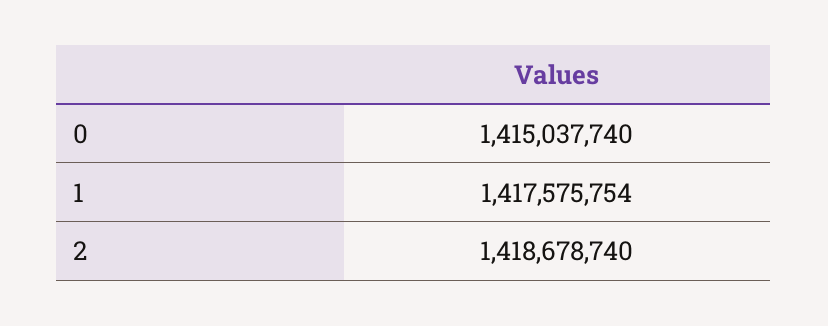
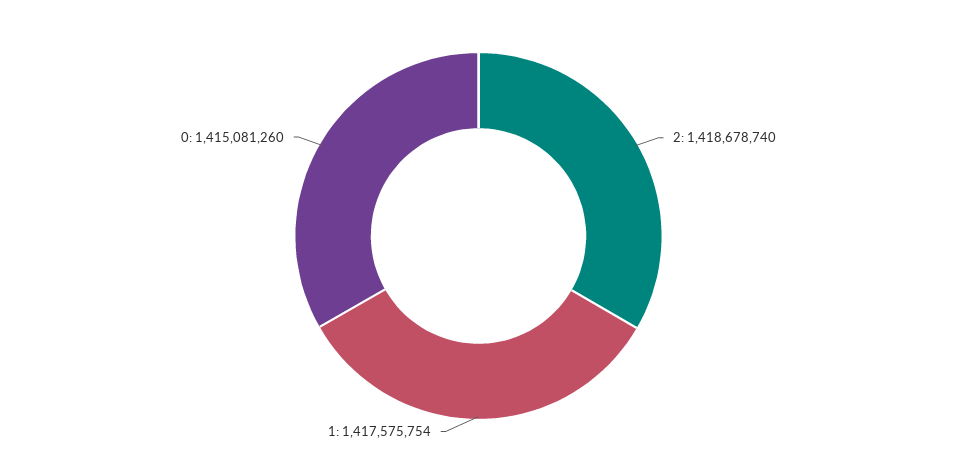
  {
-   "0": 1415037740,
+   "0": 1415081260,
    "1": 1417575754,
    "2": 1418678740
  }

